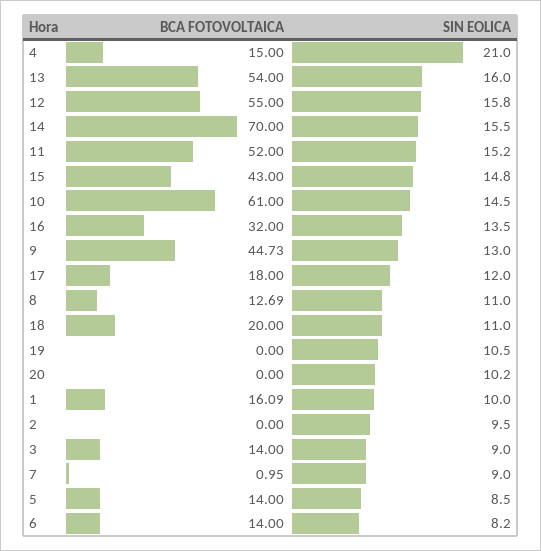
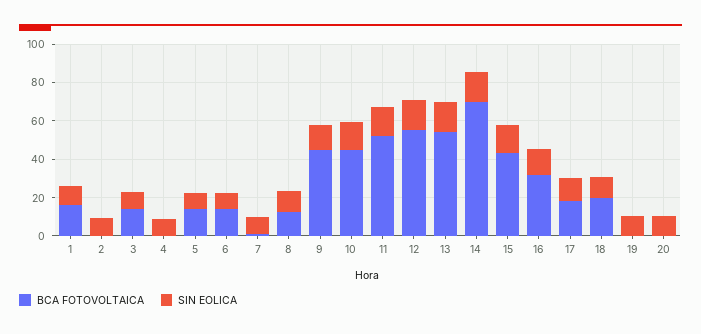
  {
    "BCA FOTOVOLTAICA": {
-     "4": 15,
+     "4": 0,
      "13": 54,
      "12": 55,
      "14": 70,
      "11": 52,
      "15": 43,
-     "10": 61,
+     "10": 45,
      "16": 32,
      "9": 44.73,
      "17": 18,
      "8": 12.69,
      "18": 20,
      "19": 0,
      "20": 0,
      "1": 16.09,
      "2": 0,
      "3": 14,
      "7": 0.95,
      "5": 14,
      "6": 14
    },
    "SIN EOLICA": {
-     "4": 21,
+     "4": 10,
      "13": 16,
      "12": 15.8,
      "14": 15.5,
      "11": 15.2,
      "15": 14.8,
      "10": 14.5,
      "16": 13.5,
      "9": 13,
      "17": 12,
      "8": 11,
      "18": 11,
      "19": 10.5,
      "20": 10.2,
      "1": 10,
      "2": 9.5,
      "3": 9,
      "7": 9,
      "5": 8.5,
      "6": 8.2
    }
  }

